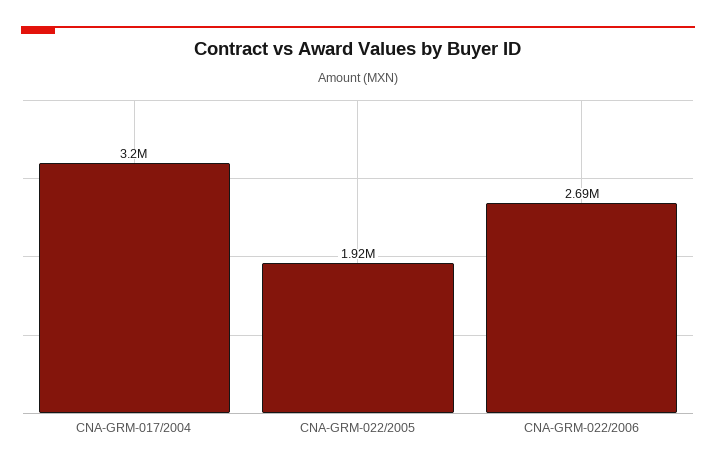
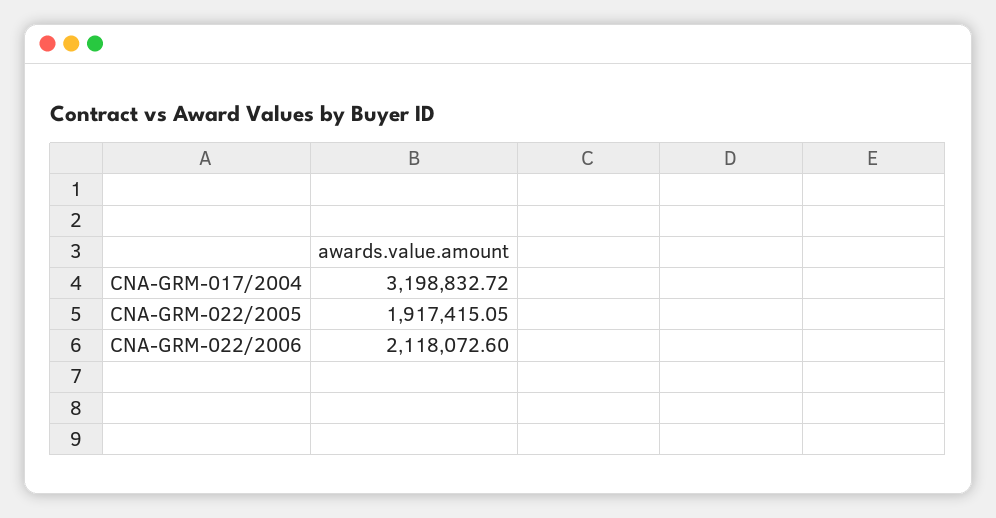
  {
    "CNA-GRM-017/2004": 3198832.72,
    "CNA-GRM-022/2005": 1917415.05,
-   "CNA-GRM-022/2006": 2690000
+   "CNA-GRM-022/2006": 2118072.6
  }

